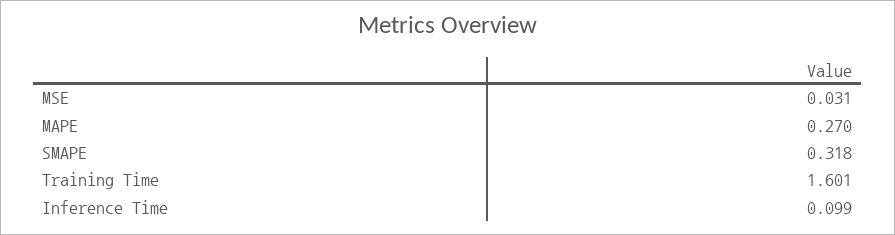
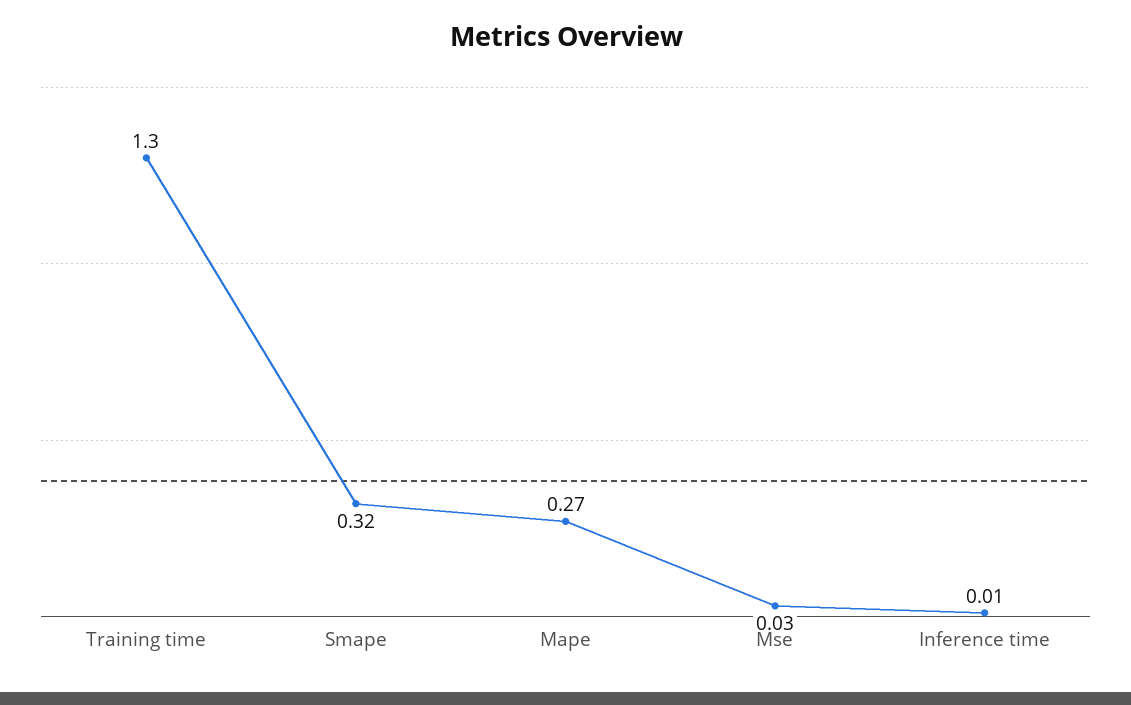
  {
    "MSE": 0.031,
    "MAPE": 0.27,
    "SMAPE": 0.318,
-   "Training Time": 1.601,
+   "Training Time": 1.3,
-   "Inference Time": 0.099
+   "Inference Time": 0.01
  }

